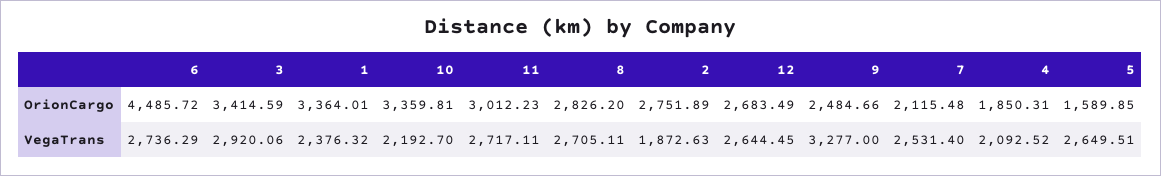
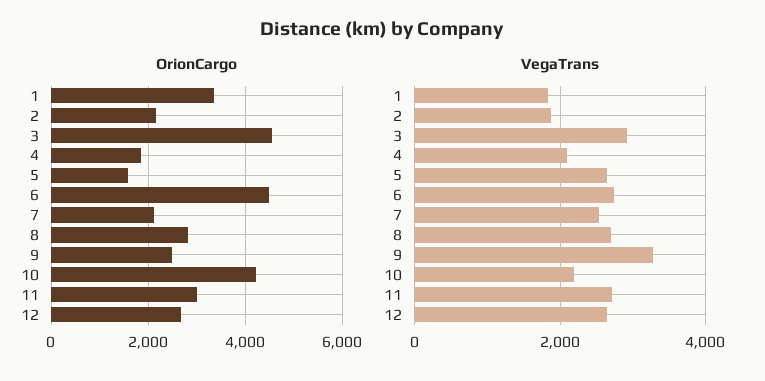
  {
    "OrionCargo": {
      "6": 4485.72,
-     "3": 3414.59,
+     "3": 4600,
      "1": 3364.01,
-     "10": 3359.81,
+     "10": 4200,
      "11": 3012.23,
      "8": 2826.2,
-     "2": 2751.89,
+     "2": 2200,
      "12": 2683.49,
      "9": 2484.66,
      "7": 2115.48,
      "4": 1850.31,
      "5": 1589.85
    },
    "VegaTrans": {
      "6": 2736.29,
      "3": 2920.06,
-     "1": 2376.32,
+     "1": 1800,
      "10": 2192.7,
      "11": 2717.11,
      "8": 2705.11,
      "2": 1872.63,
      "12": 2644.45,
      "9": 3277,
      "7": 2531.4,
      "4": 2092.52,
      "5": 2649.51
    }
  }

